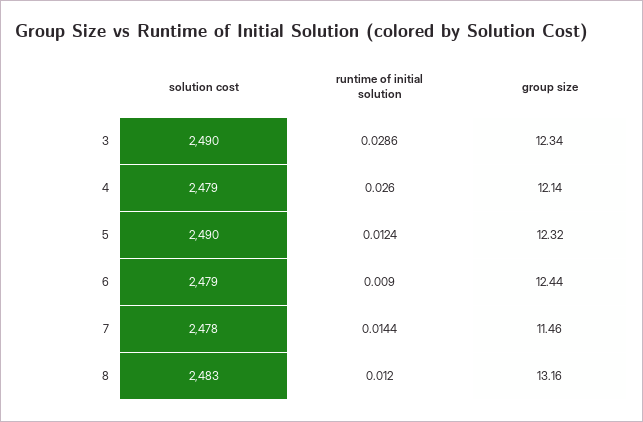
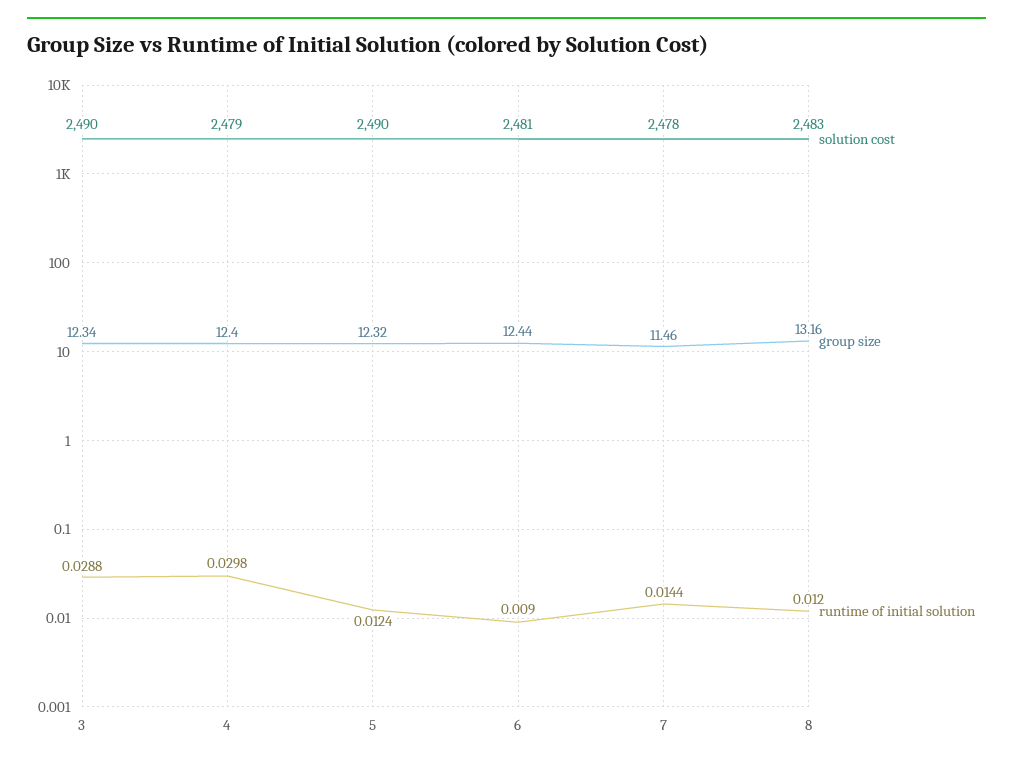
  {
    "solution cost": {
      "3": 2490,
      "4": 2479,
      "5": 2490,
-     "6": 2479,
+     "6": 2481,
      "7": 2478,
      "8": 2483
    },
    "runtime of initial solution": {
-     "3": 0.0286,
+     "3": 0.0288,
-     "4": 0.026,
+     "4": 0.0298,
      "5": 0.0124,
      "6": 0.009,
      "7": 0.0144,
      "8": 0.012
    },
    "group size": {
      "3": 12.34,
-     "4": 12.14,
+     "4": 12.4,
      "5": 12.32,
      "6": 12.44,
      "7": 11.46,
      "8": 13.16
    }
  }

